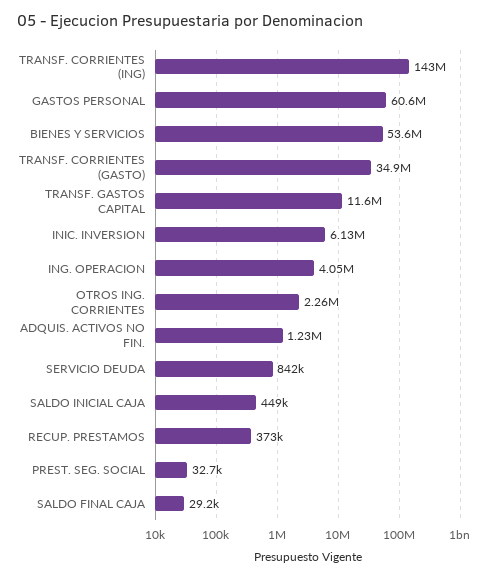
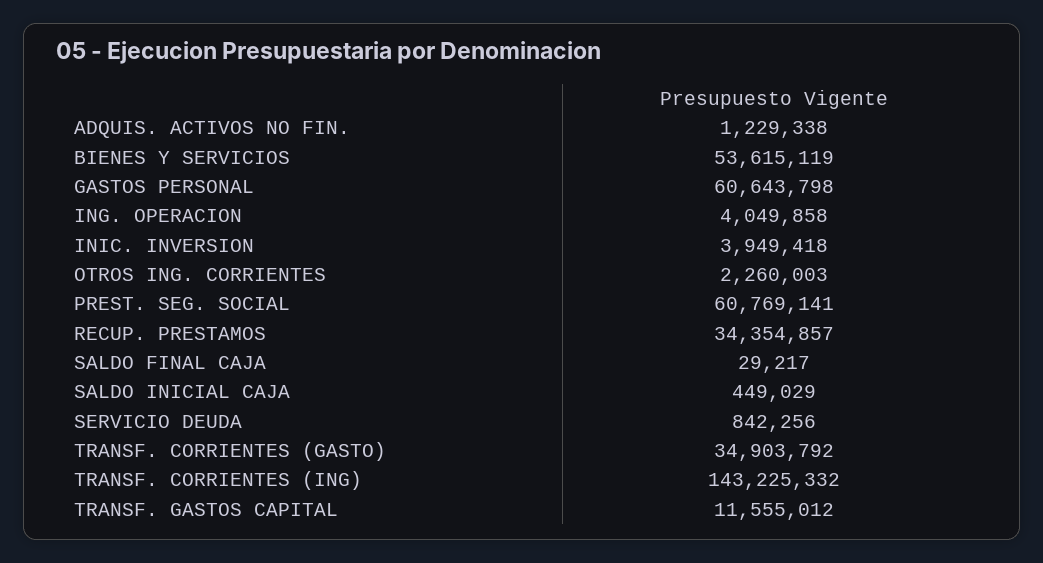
  {
    "TRANSF. CORRIENTES (ING)": 143225332,
    "GASTOS PERSONAL": 60643798,
    "BIENES Y SERVICIOS": 53615119,
    "TRANSF. CORRIENTES (GASTO)": 34903792,
    "TRANSF. GASTOS CAPITAL": 11555012,
-   "INIC. INVERSION": 6130000,
+   "INIC. INVERSION": 3949418,
    "ING. OPERACION": 4049858,
    "OTROS ING. CORRIENTES": 2260003,
    "ADQUIS. ACTIVOS NO FIN.": 1229338,
    "SERVICIO DEUDA": 842256,
    "SALDO INICIAL CAJA": 449029,
-   "RECUP. PRESTAMOS": 373000,
+   "RECUP. PRESTAMOS": 34354857,
-   "PREST. SEG. SOCIAL": 32700,
+   "PREST. SEG. SOCIAL": 60769141,
    "SALDO FINAL CAJA": 29217
  }

